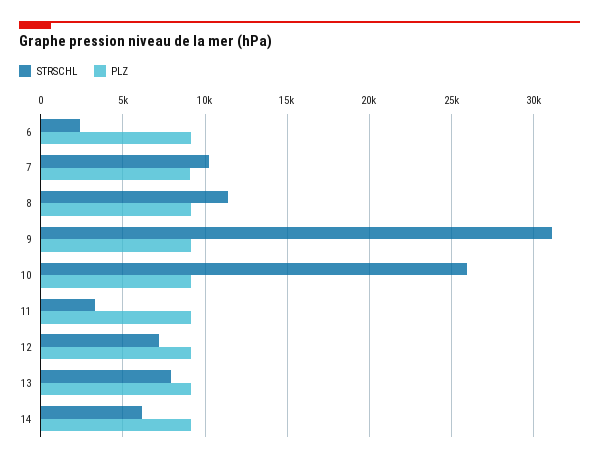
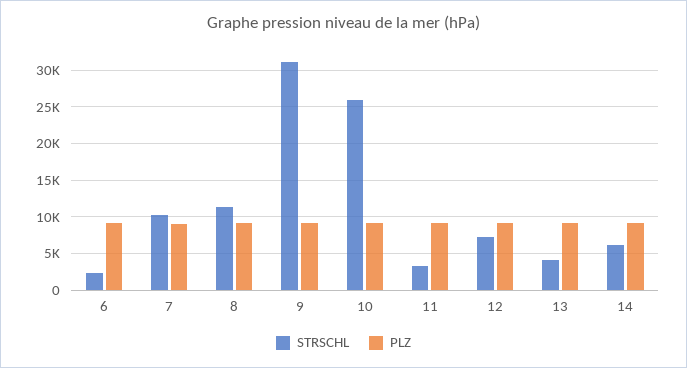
  {
    "STRSCHL": {
      "6": 2500,
      "7": 10000,
      "8": 11500,
      "9": 31000,
      "10": 26000,
      "11": 3500,
      "12": 7000,
-     "13": 8000,
+     "13": 4000,
      "14": 6000
    },
    "PLZ": {
      "6": 9000,
      "7": 9000,
      "8": 9000,
      "9": 9000,
      "10": 9000,
      "11": 9000,
      "12": 9000,
      "13": 9000,
      "14": 9000
    }
  }

